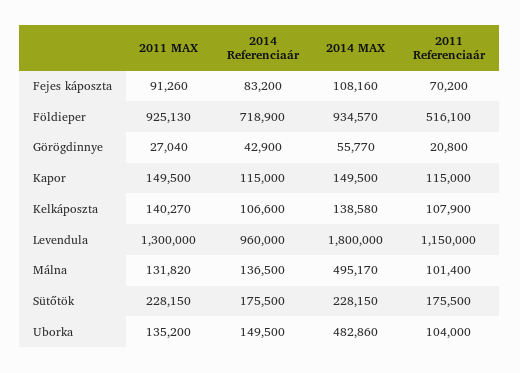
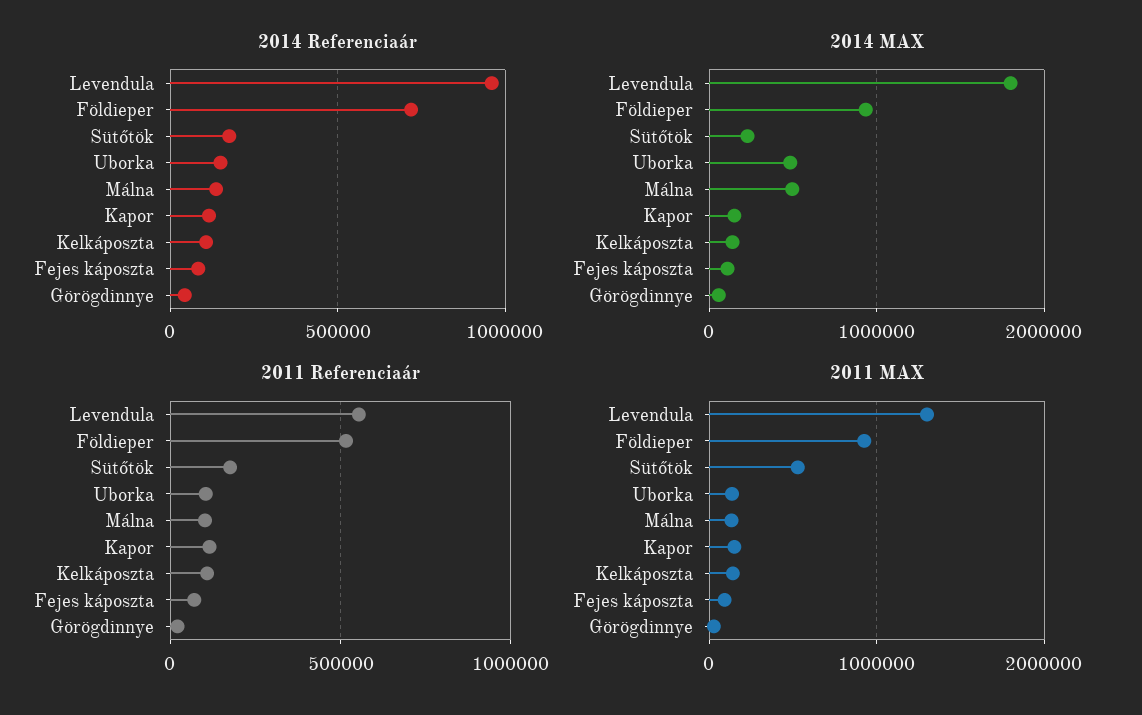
  {
    "2011 MAX": {
      "Fejes káposzta": 91260,
      "Földieper": 925130,
      "Görögdinnye": 27040,
      "Kapor": 149500,
      "Kelkáposzta": 140270,
      "Levendula": 1300000,
      "Málna": 131820,
-     "Sütőtök": 228150,
+     "Sütőtök": 500000,
      "Uborka": 135200
    },
    "2014 Referenciaár": {
      "Fejes káposzta": 83200,
      "Földieper": 718900,
      "Görögdinnye": 42900,
      "Kapor": 115000,
      "Kelkáposzta": 106600,
      "Levendula": 960000,
      "Málna": 136500,
      "Sütőtök": 175500,
      "Uborka": 149500
    },
    "2014 MAX": {
      "Fejes káposzta": 108160,
      "Földieper": 934570,
      "Görögdinnye": 55770,
      "Kapor": 149500,
      "Kelkáposzta": 138580,
      "Levendula": 1800000,
      "Málna": 495170,
      "Sütőtök": 228150,
      "Uborka": 482860
    },
    "2011 Referenciaár": {
      "Fejes káposzta": 70200,
      "Földieper": 516100,
      "Görögdinnye": 20800,
      "Kapor": 115000,
      "Kelkáposzta": 107900,
-     "Levendula": 1150000,
+     "Levendula": 550000,
      "Málna": 101400,
      "Sütőtök": 175500,
      "Uborka": 104000
    }
  }

